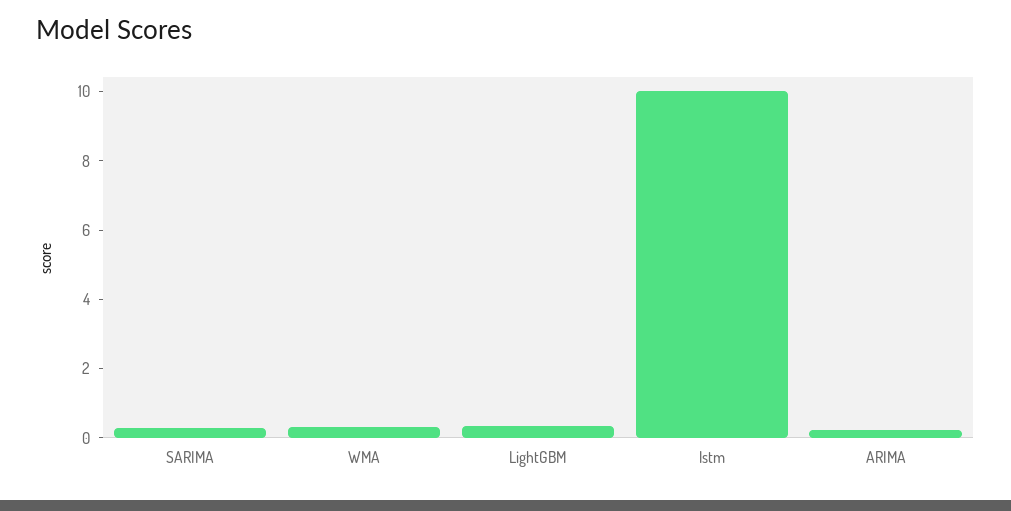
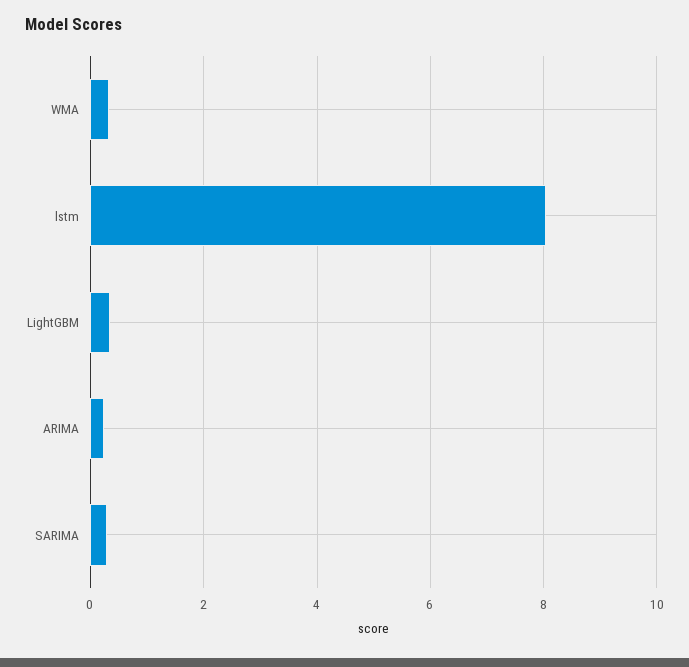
  {
    "SARIMA": 0.2,
    "WMA": 0.4,
    "LightGBM": 0.4,
-   "lstm": 10,
+   "lstm": 8,
    "ARIMA": 0.2
  }

